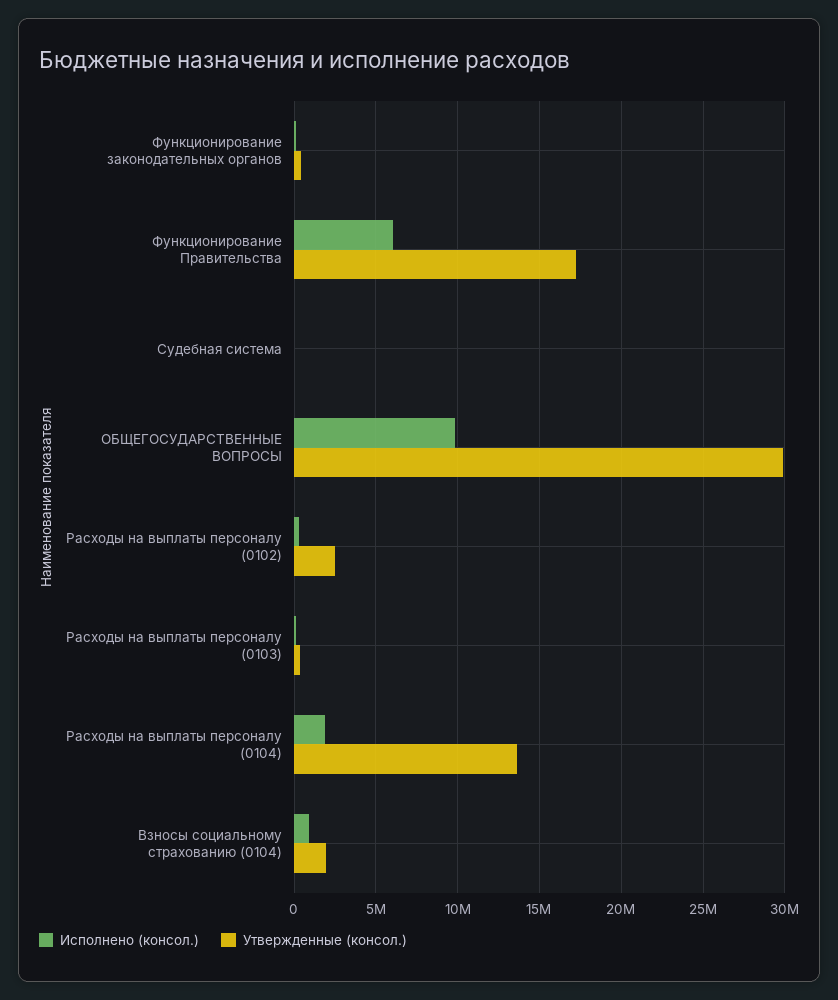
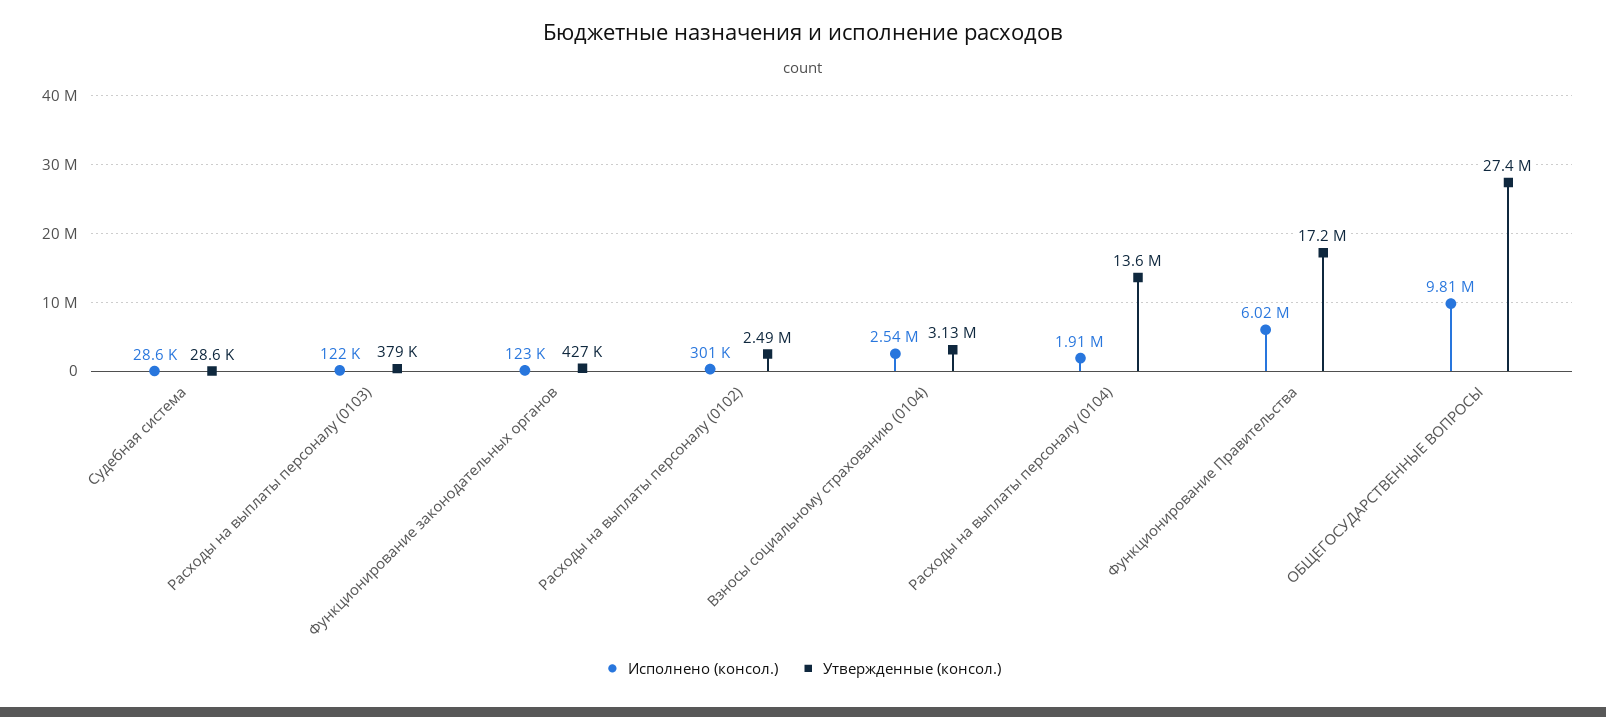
  {
    "Исполнено (консол.)": {
      "Функционирование законодательных органов": 123000,
      "Функционирование Правительства": 6020000,
      "Судебная система": 28600,
      "ОБЩЕГОСУДАРСТВЕННЫЕ ВОПРОСЫ": 9810000,
      "Расходы на выплаты персоналу (0102)": 301000,
      "Расходы на выплаты персоналу (0103)": 122000,
      "Расходы на выплаты персоналу (0104)": 1910000,
-     "Взносы социальному страхованию (0104)": 1000000
+     "Взносы социальному страхованию (0104)": 2540000
    },
    "Утвержденные (консол.)": {
      "Функционирование законодательных органов": 427000,
      "Функционирование Правительства": 17200000,
      "Судебная система": 28600,
-     "ОБЩЕГОСУДАРСТВЕННЫЕ ВОПРОСЫ": 30000000,
+     "ОБЩЕГОСУДАРСТВЕННЫЕ ВОПРОСЫ": 27400000,
      "Расходы на выплаты персоналу (0102)": 2490000,
      "Расходы на выплаты персоналу (0103)": 379000,
      "Расходы на выплаты персоналу (0104)": 13600000,
-     "Взносы социальному страхованию (0104)": 2000000
+     "Взносы социальному страхованию (0104)": 3130000
    }
  }

